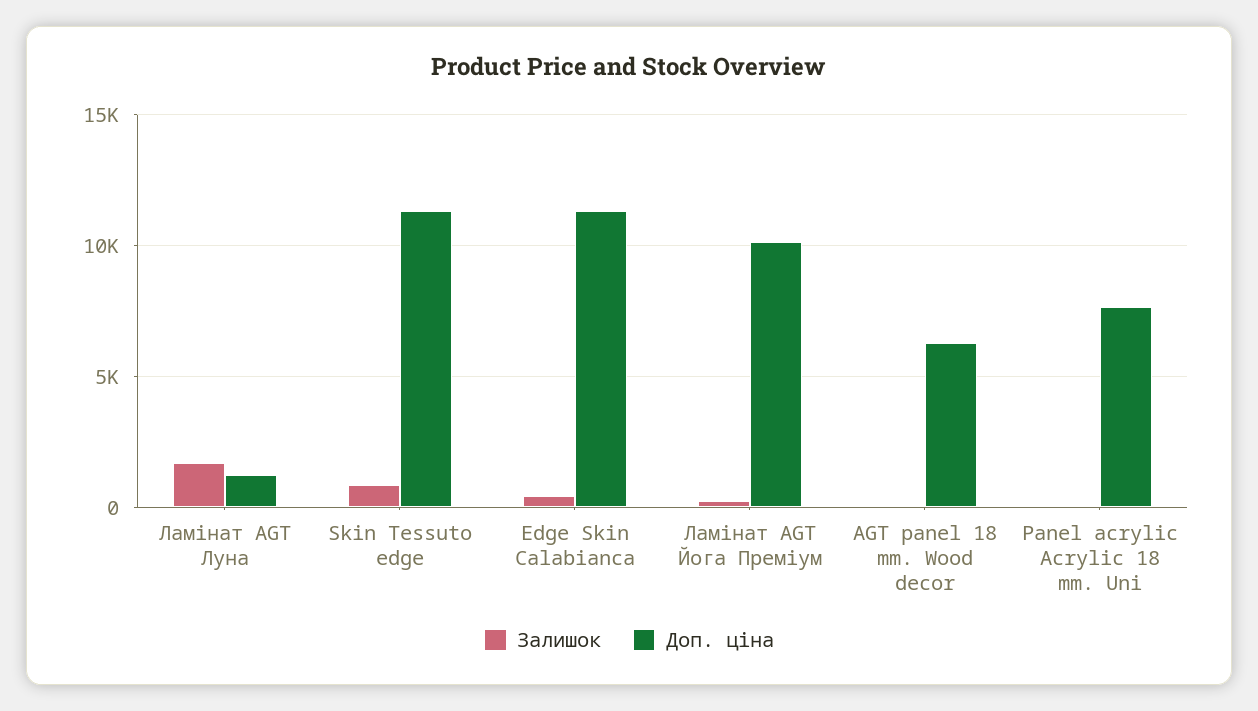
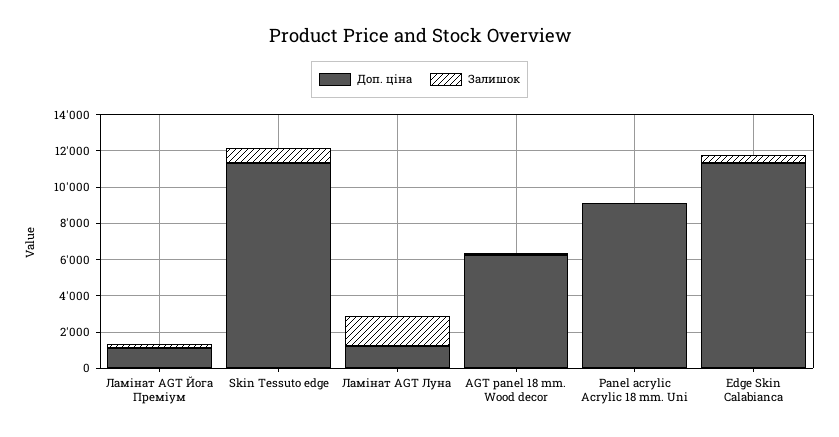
  {
    "Залишок": {
      "Ламінат AGT Луна": 1500,
      "Skin Tessuto edge": 1000,
      "Edge Skin Calabianca": 500,
      "Ламінат AGT Йога Преміум": 0,
      "AGT panel 18 mm. Wood decor": 0,
      "Panel acrylic Acrylic 18 mm. Uni": 0
    },
    "Доп. ціна": {
      "Ламінат AGT Луна": 1000,
      "Skin Tessuto edge": 11500,
      "Edge Skin Calabianca": 11500,
-     "Ламінат AGT Йога Преміум": 10000,
+     "Ламінат AGT Йога Преміум": 1000,
      "AGT panel 18 mm. Wood decor": 6500,
-     "Panel acrylic Acrylic 18 mm. Uni": 7500
+     "Panel acrylic Acrylic 18 mm. Uni": 9000
    }
  }

